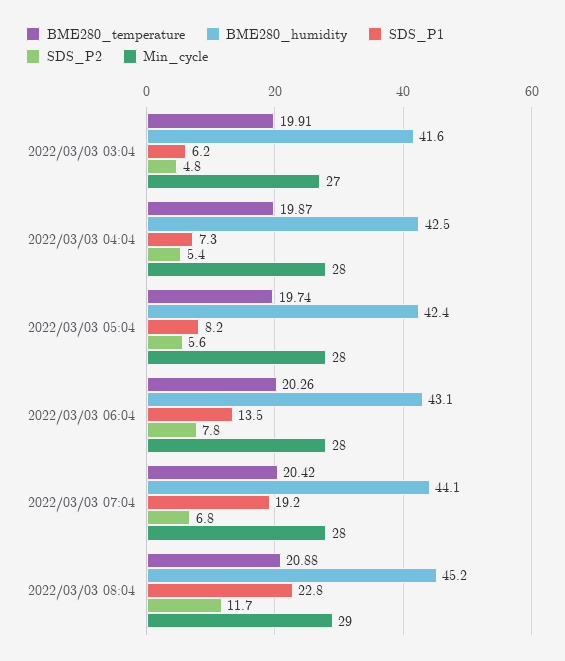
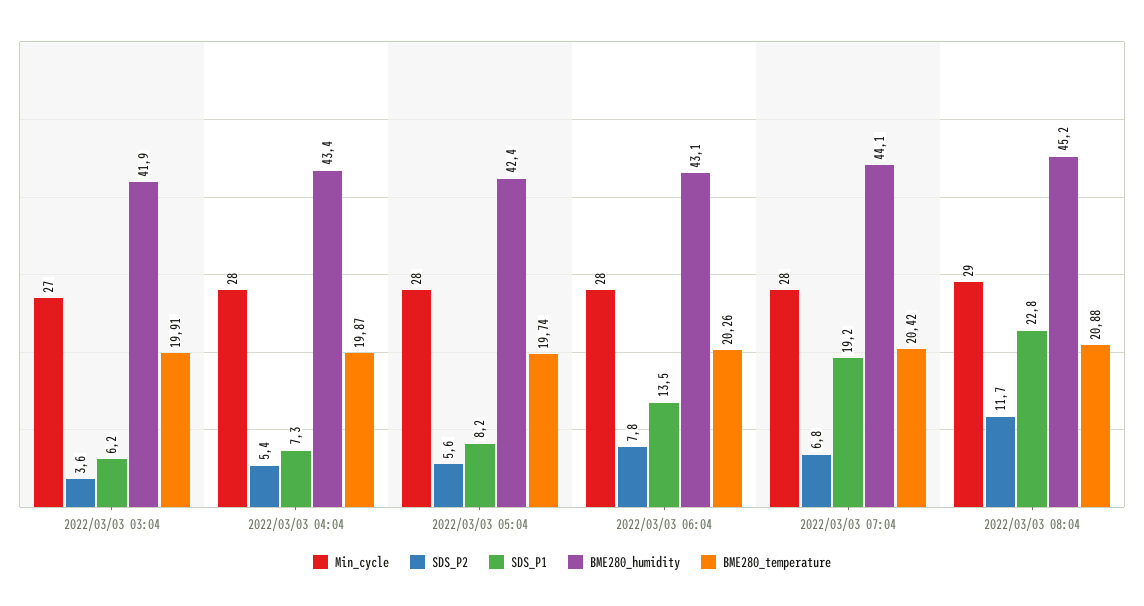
  {
    "BME280_temperature": {
      "2022/03/03 03:04": 19.91,
      "2022/03/03 04:04": 19.87,
      "2022/03/03 05:04": 19.74,
      "2022/03/03 06:04": 20.26,
      "2022/03/03 07:04": 20.42,
      "2022/03/03 08:04": 20.88
    },
    "BME280_humidity": {
-     "2022/03/03 03:04": 41.6,
+     "2022/03/03 03:04": 41.9,
-     "2022/03/03 04:04": 42.5,
+     "2022/03/03 04:04": 43.4,
      "2022/03/03 05:04": 42.4,
      "2022/03/03 06:04": 43.1,
      "2022/03/03 07:04": 44.1,
      "2022/03/03 08:04": 45.2
    },
    "SDS_P1": {
      "2022/03/03 03:04": 6.2,
      "2022/03/03 04:04": 7.3,
      "2022/03/03 05:04": 8.2,
      "2022/03/03 06:04": 13.5,
      "2022/03/03 07:04": 19.2,
      "2022/03/03 08:04": 22.8
    },
    "SDS_P2": {
-     "2022/03/03 03:04": 4.8,
+     "2022/03/03 03:04": 3.6,
      "2022/03/03 04:04": 5.4,
      "2022/03/03 05:04": 5.6,
      "2022/03/03 06:04": 7.8,
      "2022/03/03 07:04": 6.8,
      "2022/03/03 08:04": 11.7
    },
    "Min_cycle": {
      "2022/03/03 03:04": 27,
      "2022/03/03 04:04": 28,
      "2022/03/03 05:04": 28,
      "2022/03/03 06:04": 28,
      "2022/03/03 07:04": 28,
      "2022/03/03 08:04": 29
    }
  }

